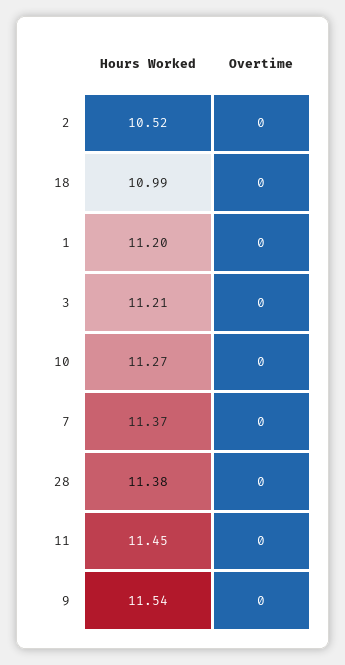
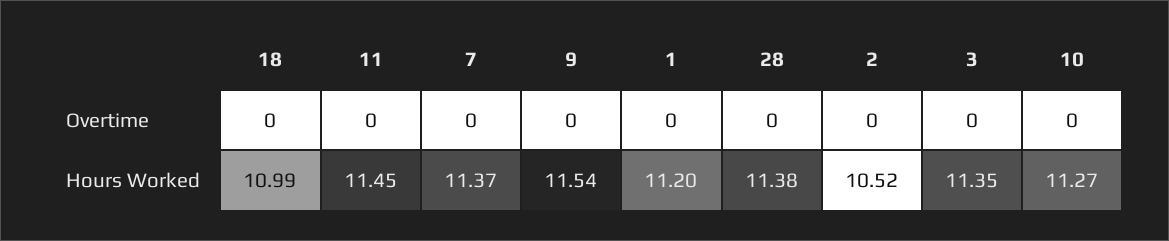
  {
    "Hours Worked": {
      "2": 10.52,
      "18": 10.99,
      "1": 11.2,
-     "3": 11.21,
+     "3": 11.35,
      "10": 11.27,
      "7": 11.37,
      "28": 11.38,
      "11": 11.45,
      "9": 11.54
    },
    "Overtime": {
      "2": 0,
      "18": 0,
      "1": 0,
      "3": 0,
      "10": 0,
      "7": 0,
      "28": 0,
      "11": 0,
      "9": 0
    }
  }

